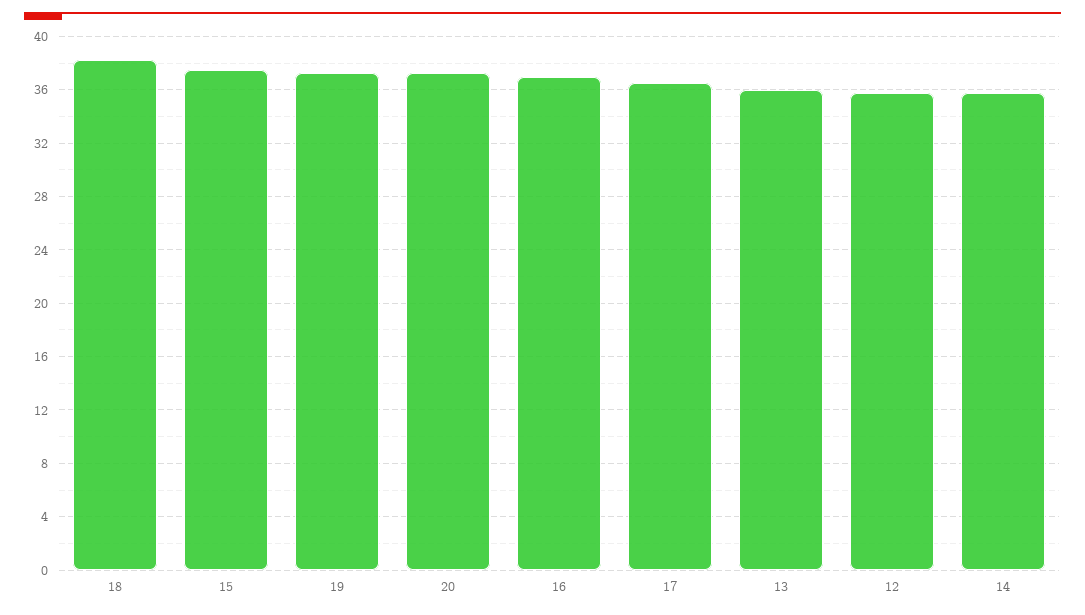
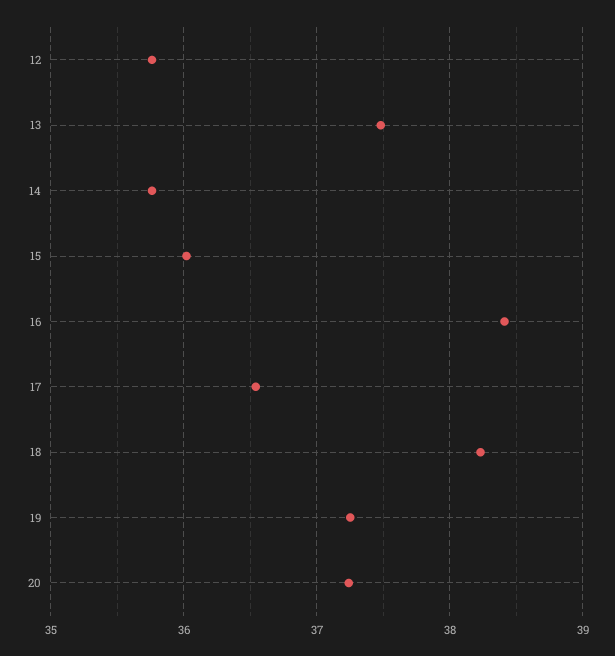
  {
    "18": 38.2,
-   "15": 37.5,
+   "15": 36,
    "19": 37.3,
    "20": 37.2,
-   "16": 37,
+   "16": 38.4,
    "17": 36.5,
-   "13": 36,
+   "13": 37.5,
    "12": 35.8,
    "14": 35.8
  }

